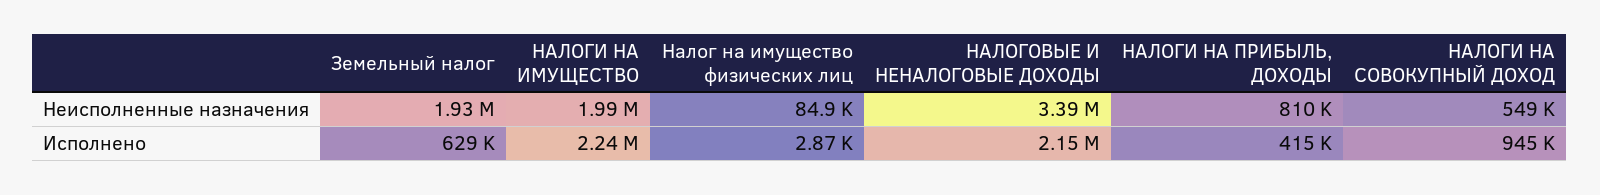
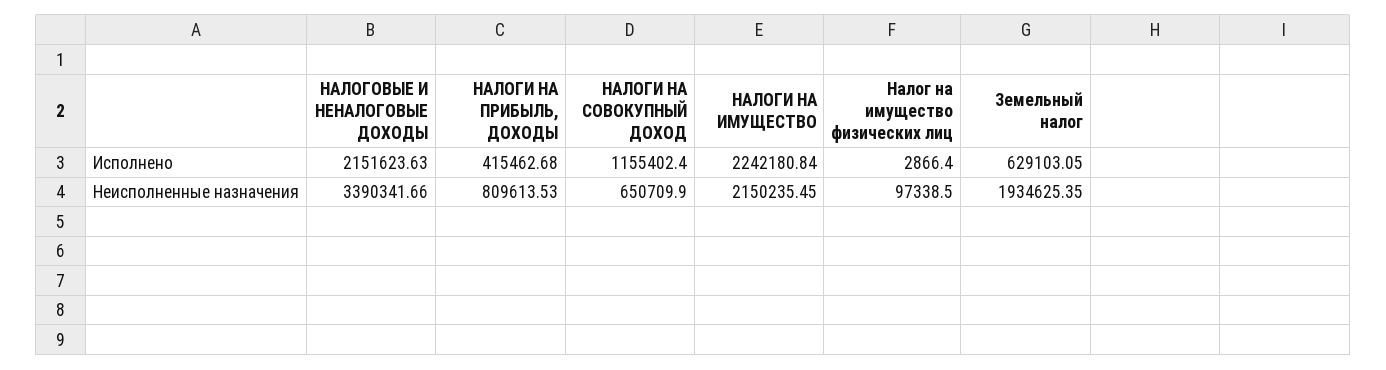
  {
    "Земельный налог": {
      "Неисполненные назначения": 1934625.35,
      "Исполнено": 629103.05
    },
    "НАЛОГИ НА ИМУЩЕСТВО": {
-     "Неисполненные назначения": 1990000,
+     "Неисполненные назначения": 2150235.45,
      "Исполнено": 2242180.84
    },
    "Налог на имущество физических лиц": {
-     "Неисполненные назначения": 84900,
+     "Неисполненные назначения": 97338.5,
      "Исполнено": 2866.4
    },
    "НАЛОГОВЫЕ И НЕНАЛОГОВЫЕ ДОХОДЫ": {
      "Неисполненные назначения": 3390341.66,
      "Исполнено": 2151623.63
    },
    "НАЛОГИ НА ПРИБЫЛЬ, ДОХОДЫ": {
      "Неисполненные назначения": 809613.53,
      "Исполнено": 415462.68
    },
    "НАЛОГИ НА СОВОКУПНЫЙ ДОХОД": {
-     "Неисполненные назначения": 549000,
+     "Неисполненные назначения": 650709.9,
-     "Исполнено": 945000
+     "Исполнено": 1155402.4
    }
  }

